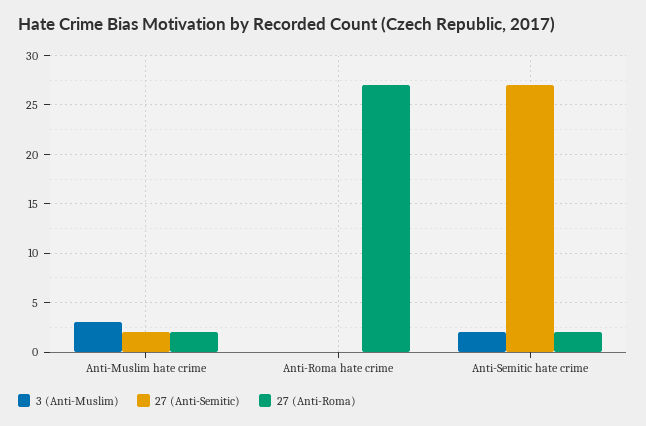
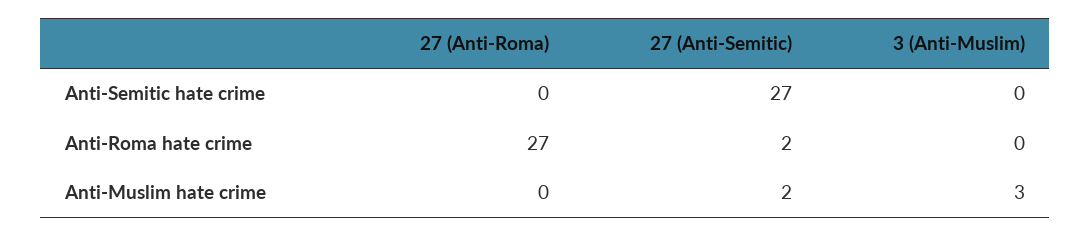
  {
    "3 (Anti-Muslim)": {
      "Anti-Muslim hate crime": 3,
      "Anti-Roma hate crime": 0,
-     "Anti-Semitic hate crime": 2
+     "Anti-Semitic hate crime": 0
    },
    "27 (Anti-Semitic)": {
      "Anti-Muslim hate crime": 2,
-     "Anti-Roma hate crime": 0,
+     "Anti-Roma hate crime": 2,
      "Anti-Semitic hate crime": 27
    },
    "27 (Anti-Roma)": {
-     "Anti-Muslim hate crime": 2,
+     "Anti-Muslim hate crime": 0,
      "Anti-Roma hate crime": 27,
-     "Anti-Semitic hate crime": 2
+     "Anti-Semitic hate crime": 0
    }
  }

